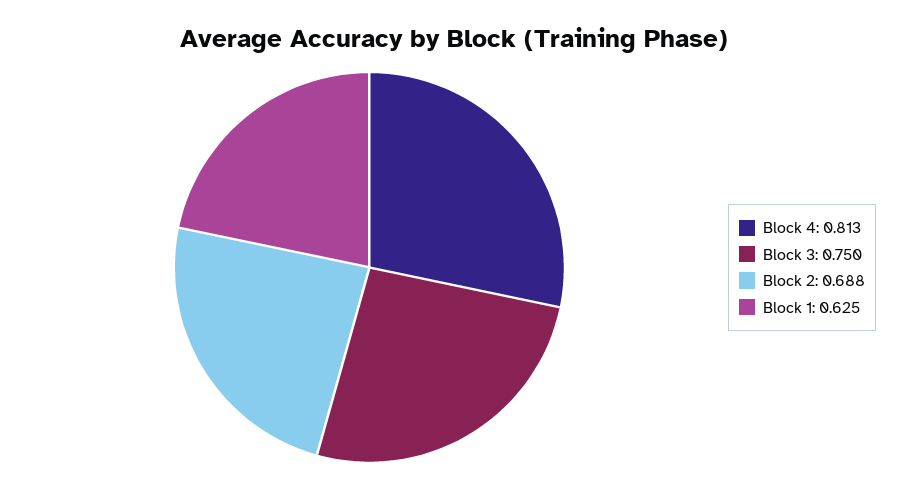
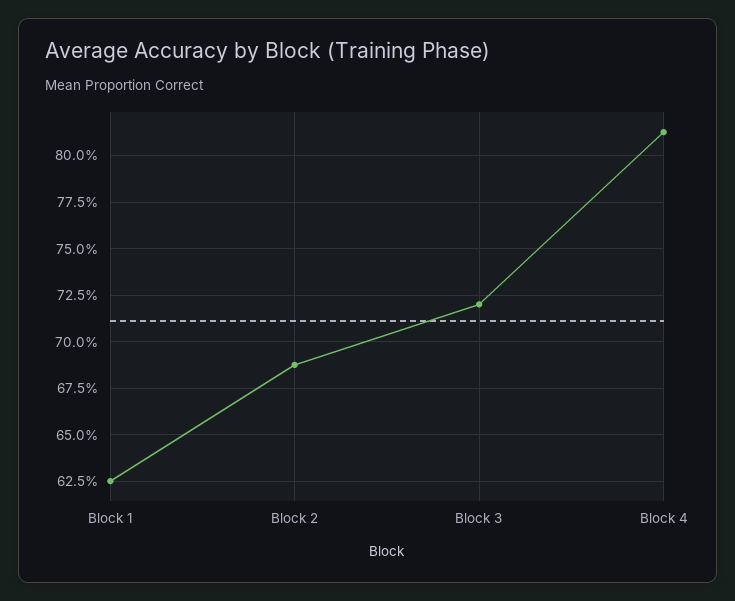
  {
    "Block 4": 0.813,
-   "Block 3": 0.75,
+   "Block 3": 0.72,
    "Block 2": 0.688,
    "Block 1": 0.625
  }

